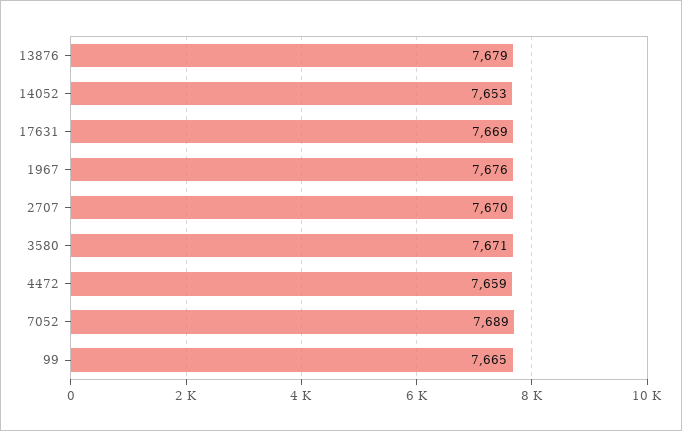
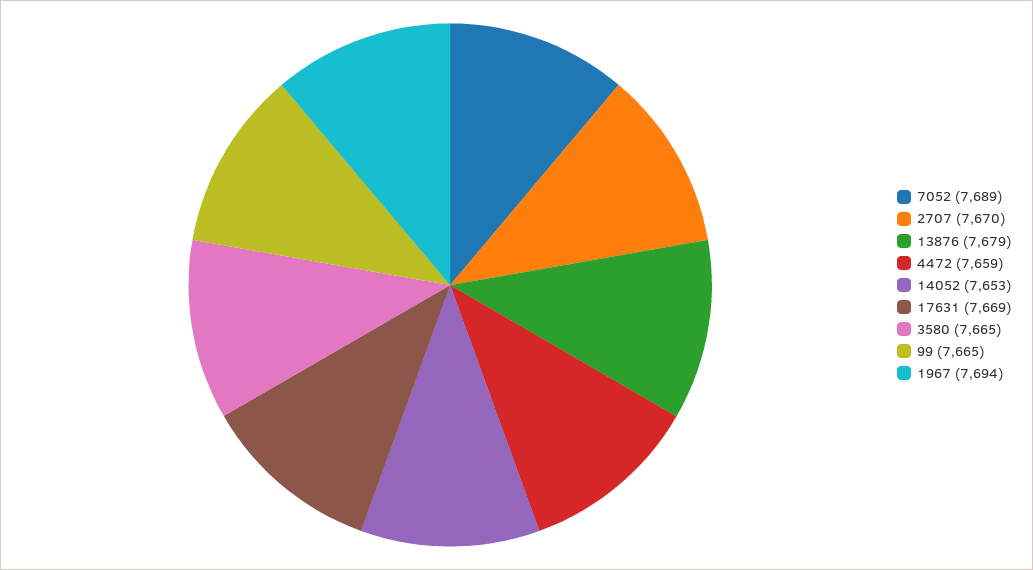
  {
    "13876": 7679,
    "14052": 7653,
    "17631": 7669,
-   "1967": 7676,
+   "1967": 7694,
    "2707": 7670,
-   "3580": 7671,
+   "3580": 7665,
    "4472": 7659,
    "7052": 7689,
    "99": 7665
  }

